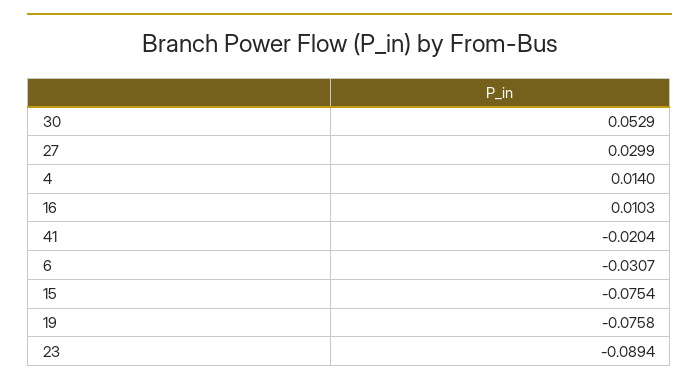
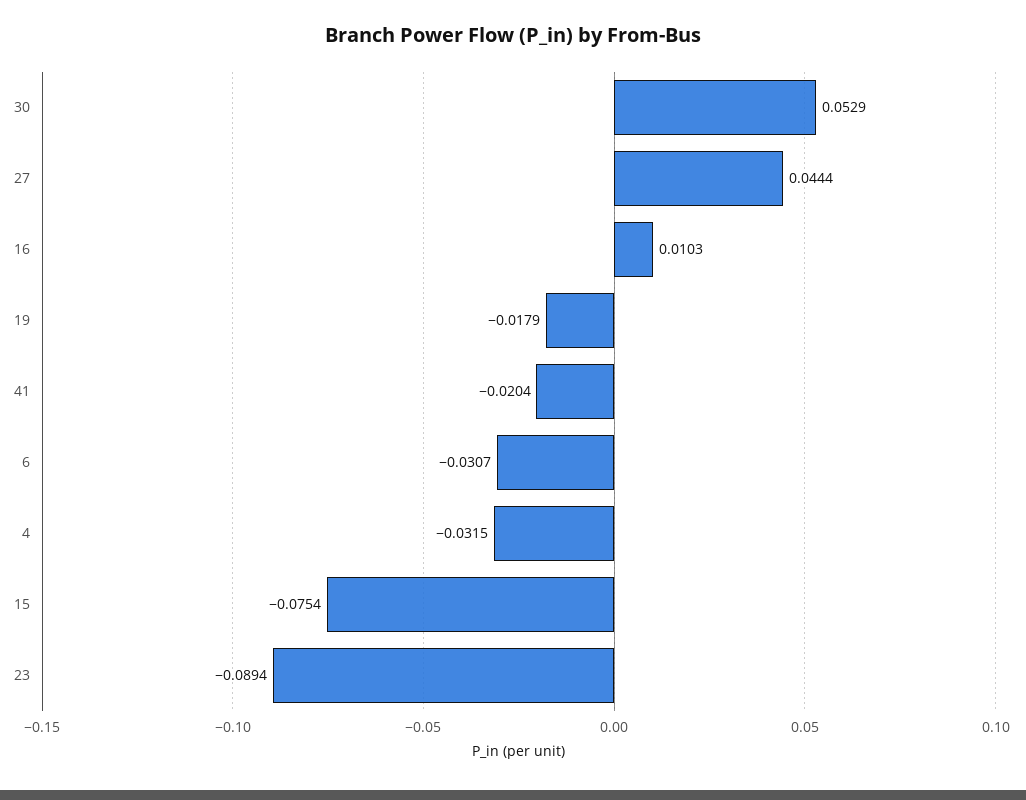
  {
    "30": 0.0529,
-   "27": 0.0299,
+   "27": 0.0444,
-   "4": 0.014,
+   "4": -0.0315,
    "16": 0.0103,
    "41": -0.0204,
    "6": -0.0307,
    "15": -0.0754,
-   "19": -0.0758,
+   "19": -0.0179,
    "23": -0.0894
  }

